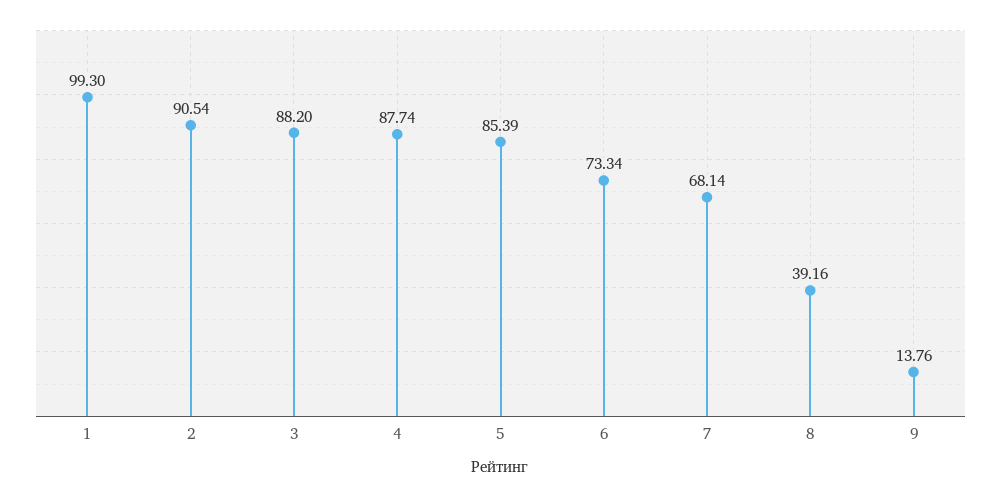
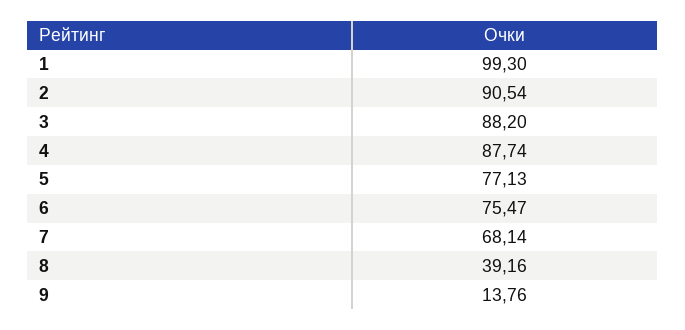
  {
    "1": 99.3,
    "2": 90.54,
    "3": 88.2,
    "4": 87.74,
-   "5": 85.39,
+   "5": 77.13,
-   "6": 73.34,
+   "6": 75.47,
    "7": 68.14,
    "8": 39.16,
    "9": 13.76
  }

